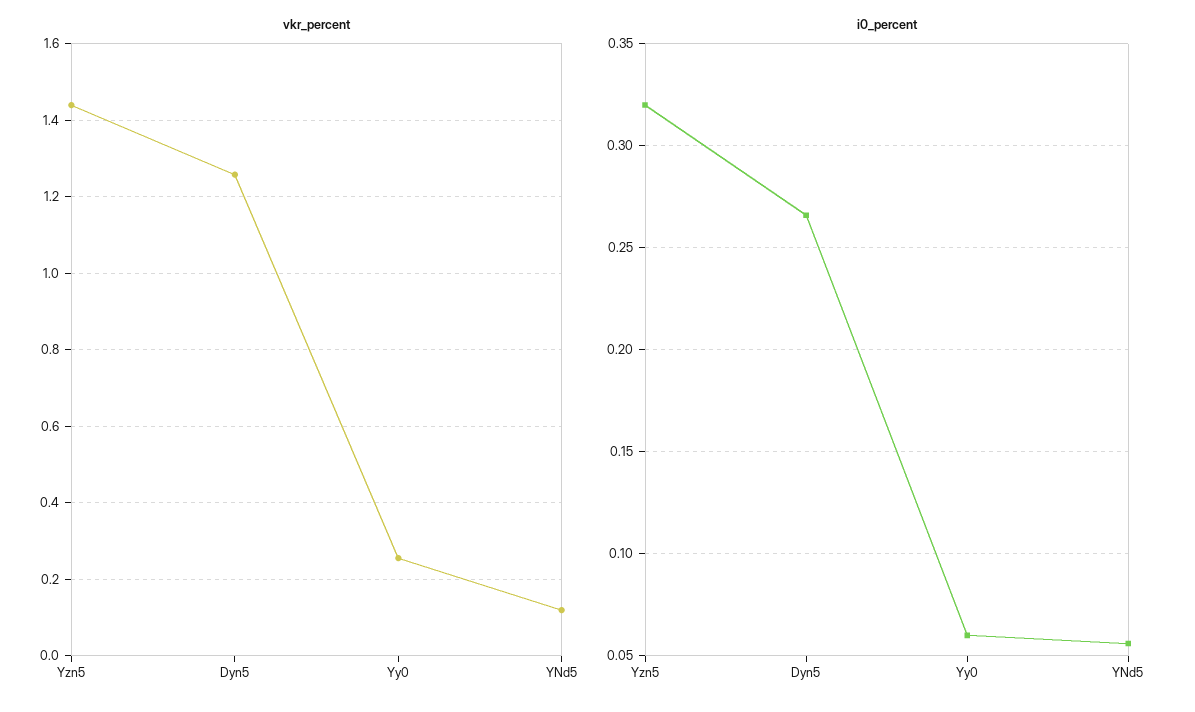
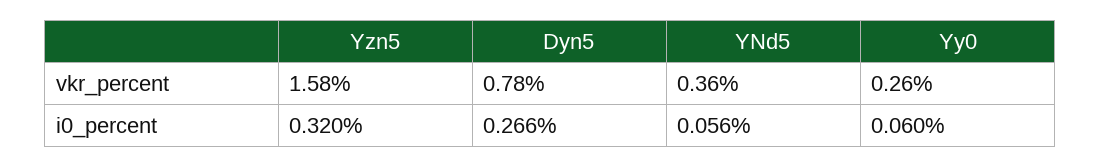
  {
    "vkr_percent": {
-     "Yzn5": 1.44,
+     "Yzn5": 1.58,
-     "Dyn5": 1.26,
+     "Dyn5": 0.78,
      "Yy0": 0.26,
-     "YNd5": 0.12
+     "YNd5": 0.36
    },
    "i0_percent": {
      "Yzn5": 0.32,
      "Dyn5": 0.266,
      "Yy0": 0.06,
      "YNd5": 0.056
    }
  }

